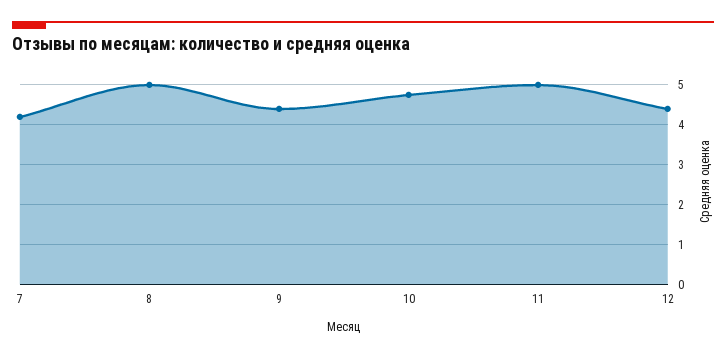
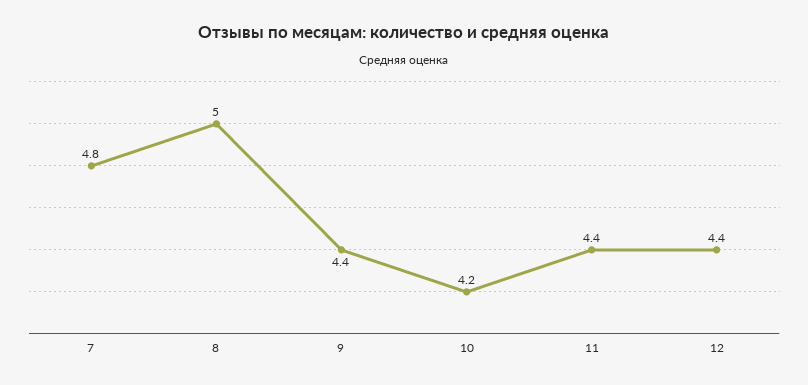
  {
-   "7": 4.2,
+   "7": 4.8,
    "8": 5,
    "9": 4.4,
-   "10": 4.8,
+   "10": 4.2,
-   "11": 5,
+   "11": 4.4,
    "12": 4.4
  }

